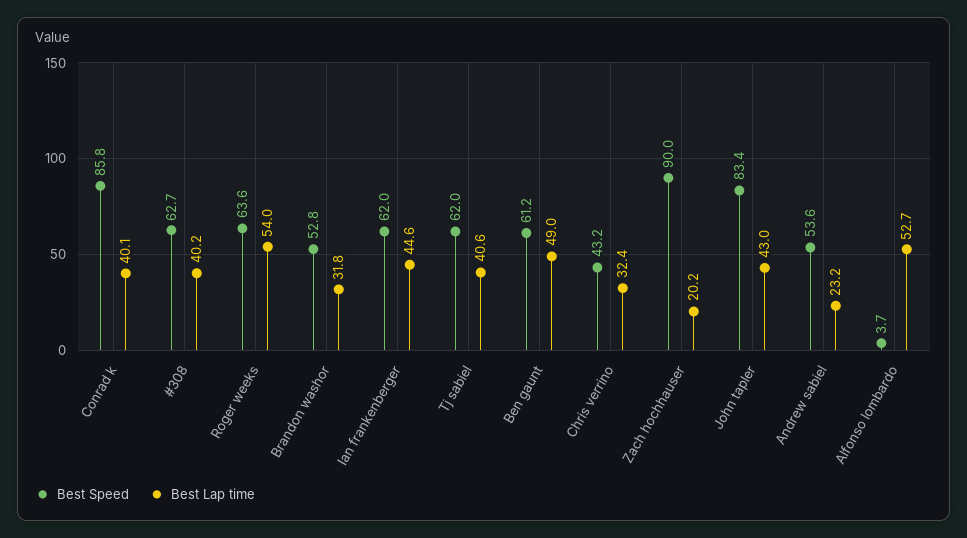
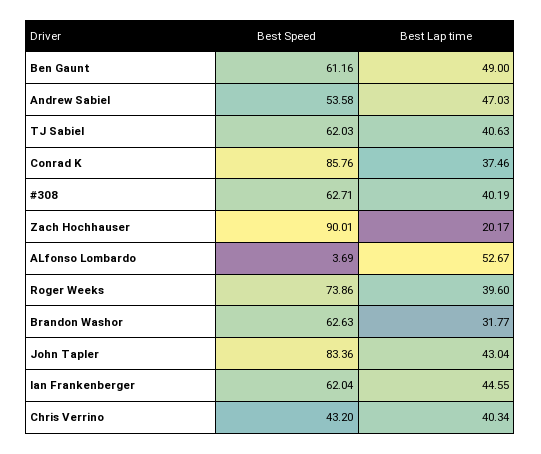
  {
    "Best Speed": {
      "Conrad k": 85.76,
      "#308": 62.71,
-     "Roger weeks": 63.6,
+     "Roger weeks": 73.86,
-     "Brandon washor": 52.8,
+     "Brandon washor": 62.63,
      "Ian frankenberger": 62.04,
      "Tj sabiel": 62.03,
      "Ben gaunt": 61.16,
      "Chris verrino": 43.2,
      "Zach hochhauser": 90.01,
      "John tapler": 83.36,
      "Andrew sabiel": 53.58,
      "Alfonso lombardo": 3.69
    },
    "Best Lap time": {
-     "Conrad k": 40.1,
+     "Conrad k": 37.46,
      "#308": 40.19,
-     "Roger weeks": 54,
+     "Roger weeks": 39.6,
      "Brandon washor": 31.77,
      "Ian frankenberger": 44.55,
      "Tj sabiel": 40.63,
      "Ben gaunt": 49,
-     "Chris verrino": 32.4,
+     "Chris verrino": 40.34,
      "Zach hochhauser": 20.17,
      "John tapler": 43.04,
-     "Andrew sabiel": 23.2,
+     "Andrew sabiel": 47.03,
      "Alfonso lombardo": 52.67
    }
  }

